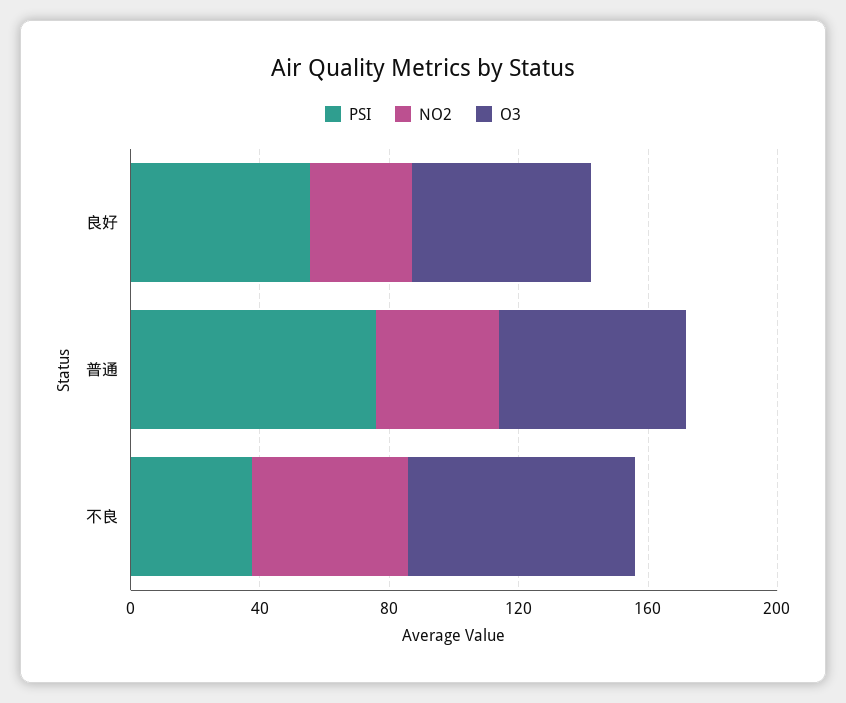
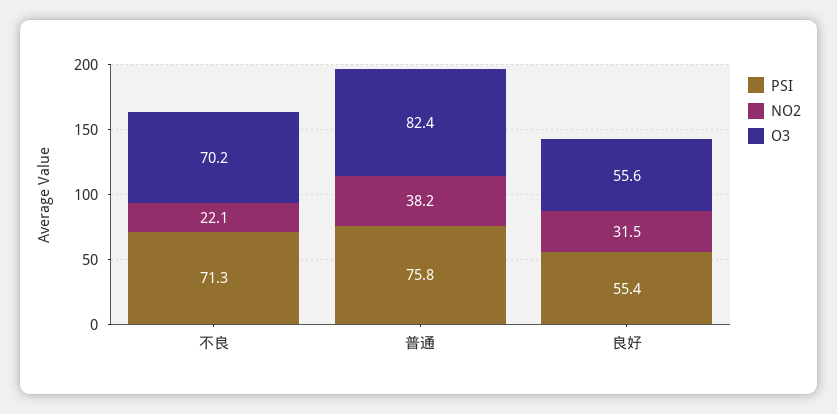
  {
    "PSI": {
      "良好": 55.4,
      "普通": 75.8,
-     "不良": 40
+     "不良": 71.3
    },
    "NO2": {
      "良好": 31.5,
      "普通": 38.2,
-     "不良": 50
+     "不良": 22.1
    },
    "O3": {
      "良好": 55.6,
-     "普通": 60,
+     "普通": 82.4,
      "不良": 70.2
    }
  }

